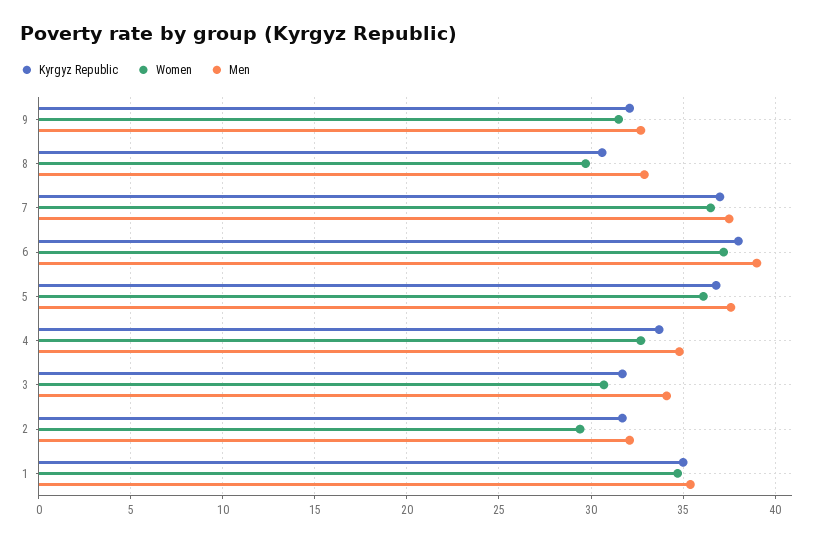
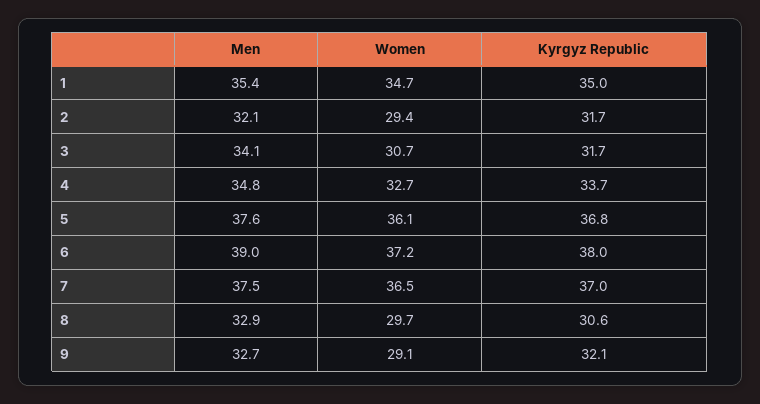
  {
    "Kyrgyz Republic": {
      "9": 32.1,
      "8": 30.6,
      "7": 37,
      "6": 38,
      "5": 36.8,
      "4": 33.7,
      "3": 31.7,
      "2": 31.7,
      "1": 35
    },
    "Women": {
-     "9": 31.5,
+     "9": 29.1,
      "8": 29.7,
      "7": 36.5,
      "6": 37.2,
      "5": 36.1,
      "4": 32.7,
      "3": 30.7,
      "2": 29.4,
      "1": 34.7
    },
    "Men": {
      "9": 32.7,
      "8": 32.9,
      "7": 37.5,
      "6": 39,
      "5": 37.6,
      "4": 34.8,
      "3": 34.1,
      "2": 32.1,
      "1": 35.4
    }
  }

